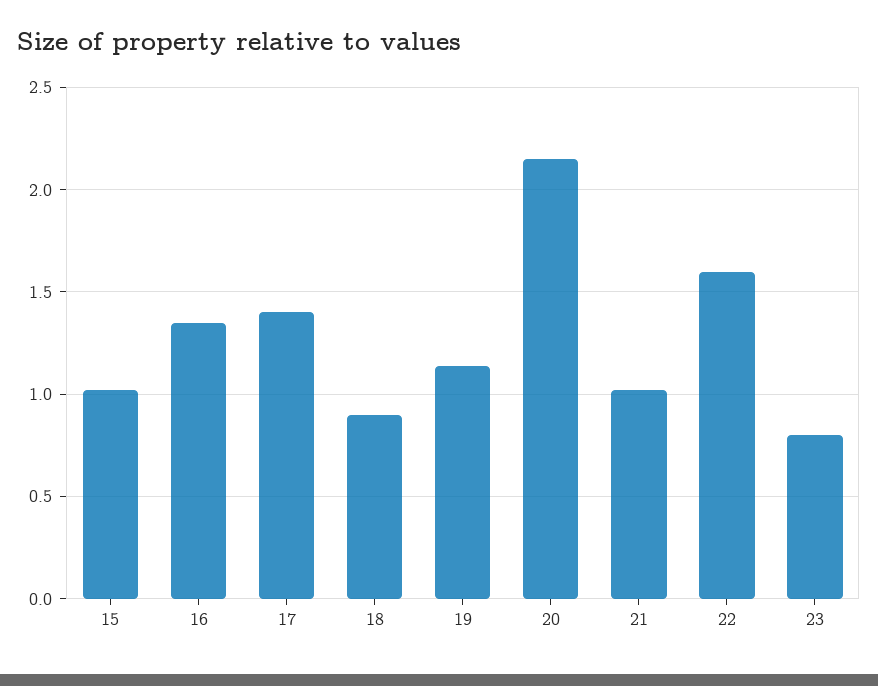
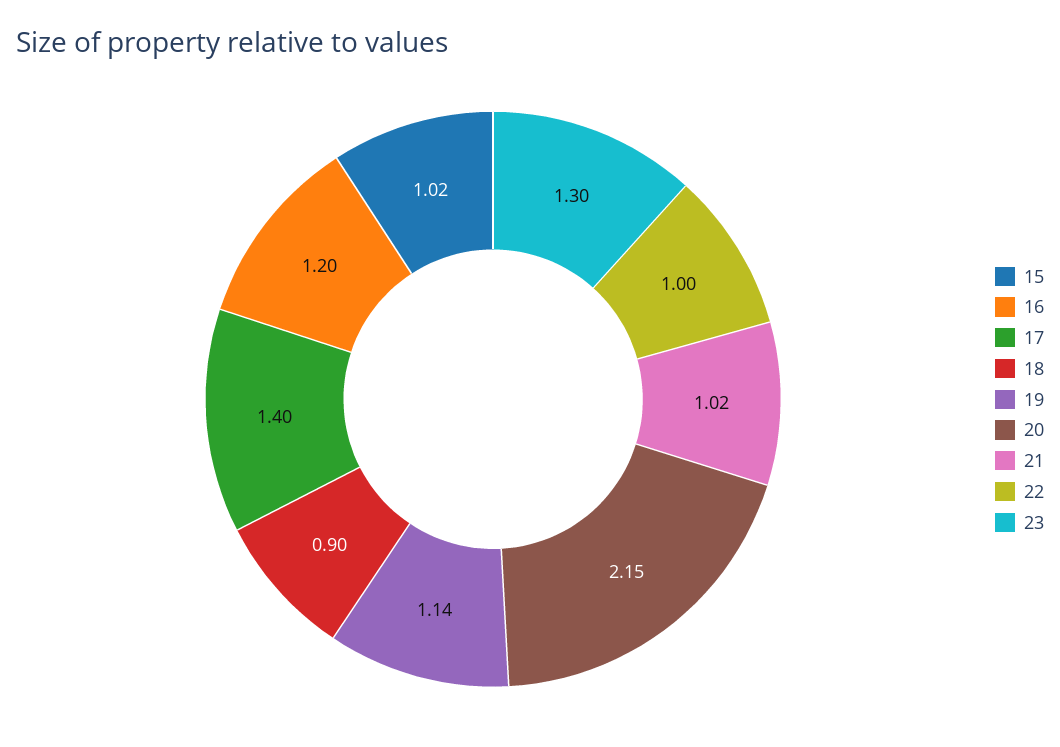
  {
    "15": 1.02,
-   "16": 1.35,
+   "16": 1.2,
    "17": 1.4,
    "18": 0.9,
    "19": 1.14,
    "20": 2.15,
    "21": 1.02,
-   "22": 1.6,
+   "22": 1,
-   "23": 0.8
+   "23": 1.3
  }

